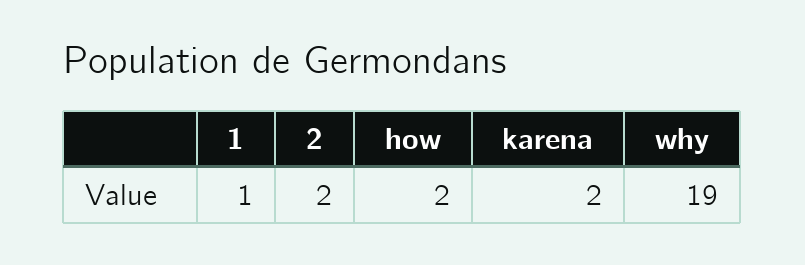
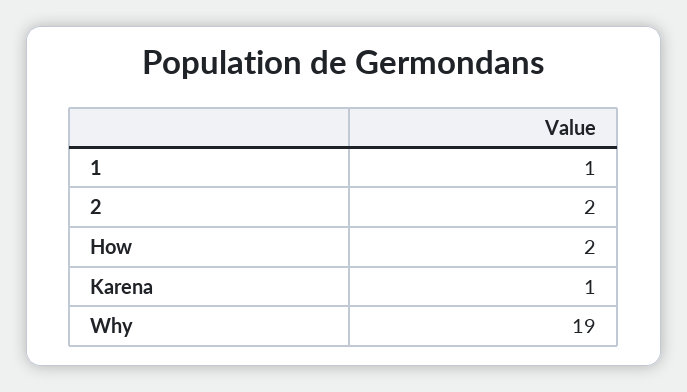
  {
    "1": 1,
    "2": 2,
    "how": 2,
-   "karena": 2,
+   "karena": 1,
    "why": 19
  }

